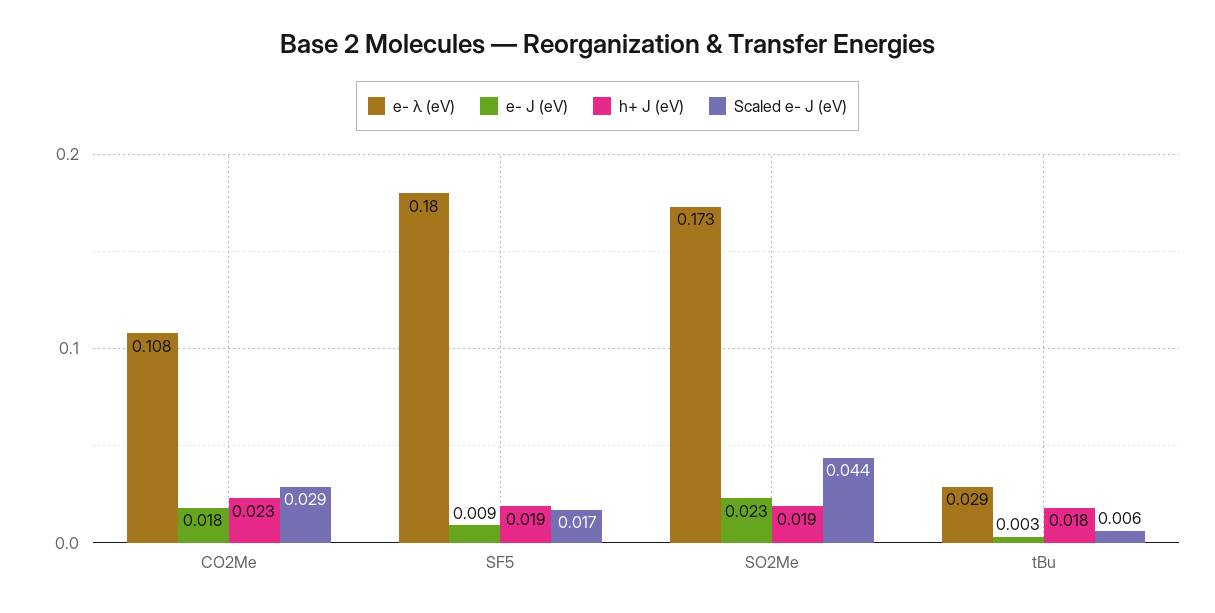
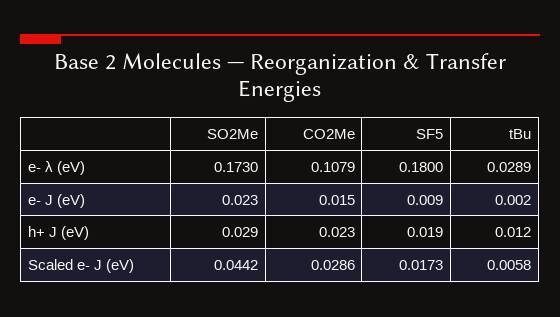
  {
    "e- λ (eV)": {
      "CO2Me": 0.1079,
      "SF5": 0.18,
      "SO2Me": 0.173,
      "tBu": 0.0289
    },
    "e- J (eV)": {
-     "CO2Me": 0.018,
+     "CO2Me": 0.015,
      "SF5": 0.009,
      "SO2Me": 0.023,
-     "tBu": 0.003
+     "tBu": 0.002
    },
    "h+ J (eV)": {
      "CO2Me": 0.023,
      "SF5": 0.019,
-     "SO2Me": 0.019,
+     "SO2Me": 0.029,
-     "tBu": 0.018
+     "tBu": 0.012
    },
    "Scaled e- J (eV)": {
      "CO2Me": 0.0286,
      "SF5": 0.0173,
      "SO2Me": 0.0442,
      "tBu": 0.0058
    }
  }

